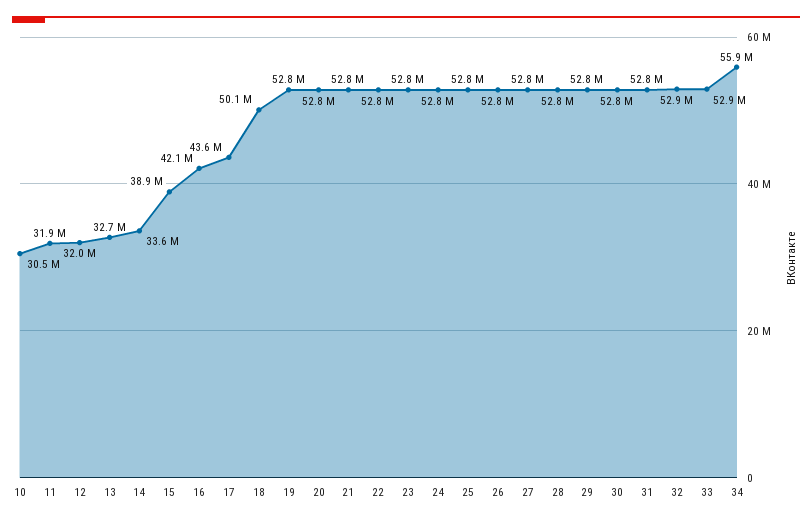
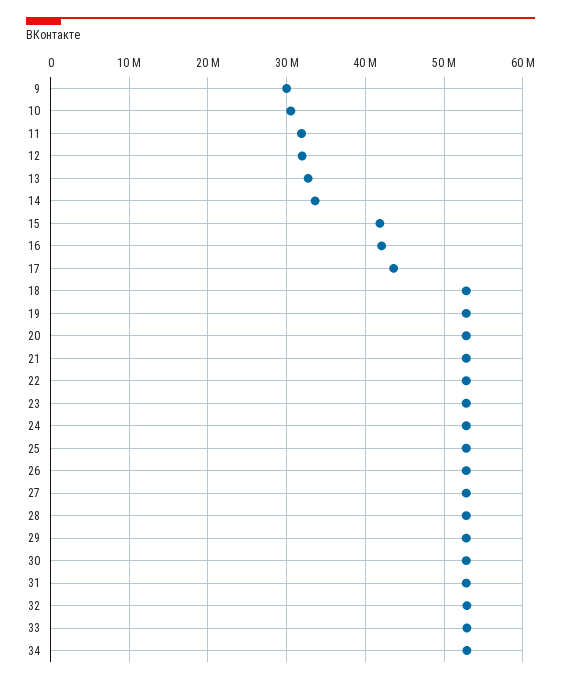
  {
    "10": 30500000,
    "11": 31900000,
    "12": 32000000,
    "13": 32700000,
    "14": 33600000,
-   "15": 38900000,
+   "15": 42000000,
    "16": 42100000,
    "17": 43600000,
-   "18": 50100000,
+   "18": 53000000,
    "19": 52800000,
    "20": 52800000,
    "21": 52800000,
    "22": 52800000,
    "23": 52800000,
    "24": 52800000,
    "25": 52800000,
    "26": 52800000,
    "27": 52800000,
    "28": 52800000,
    "29": 52800000,
    "30": 52800000,
    "31": 52800000,
    "32": 52900000,
    "33": 52900000,
-   "34": 55900000
+   "34": 53000000,
+   "9": 30000000
  }

